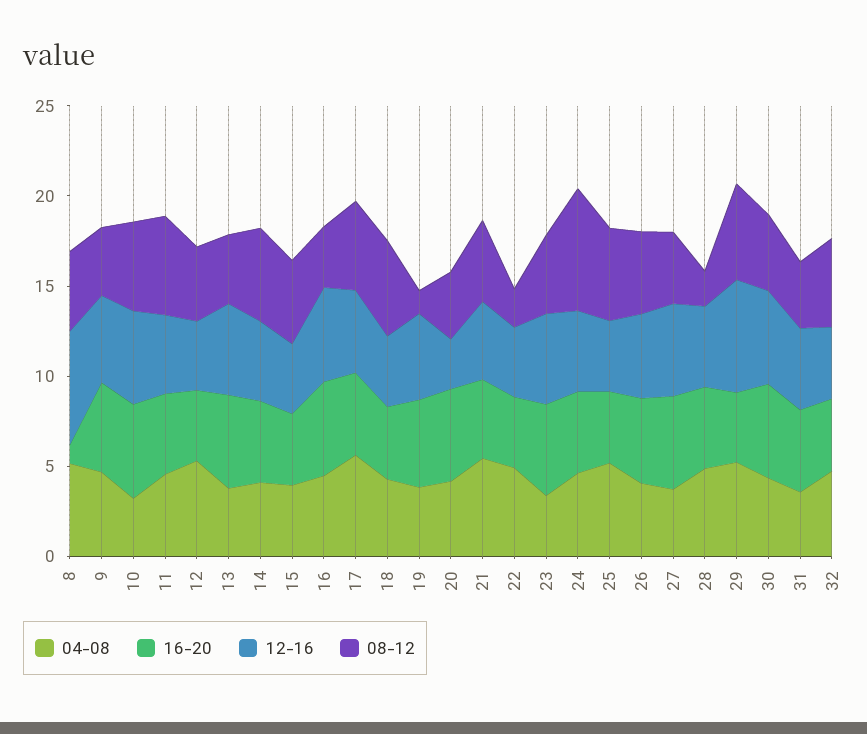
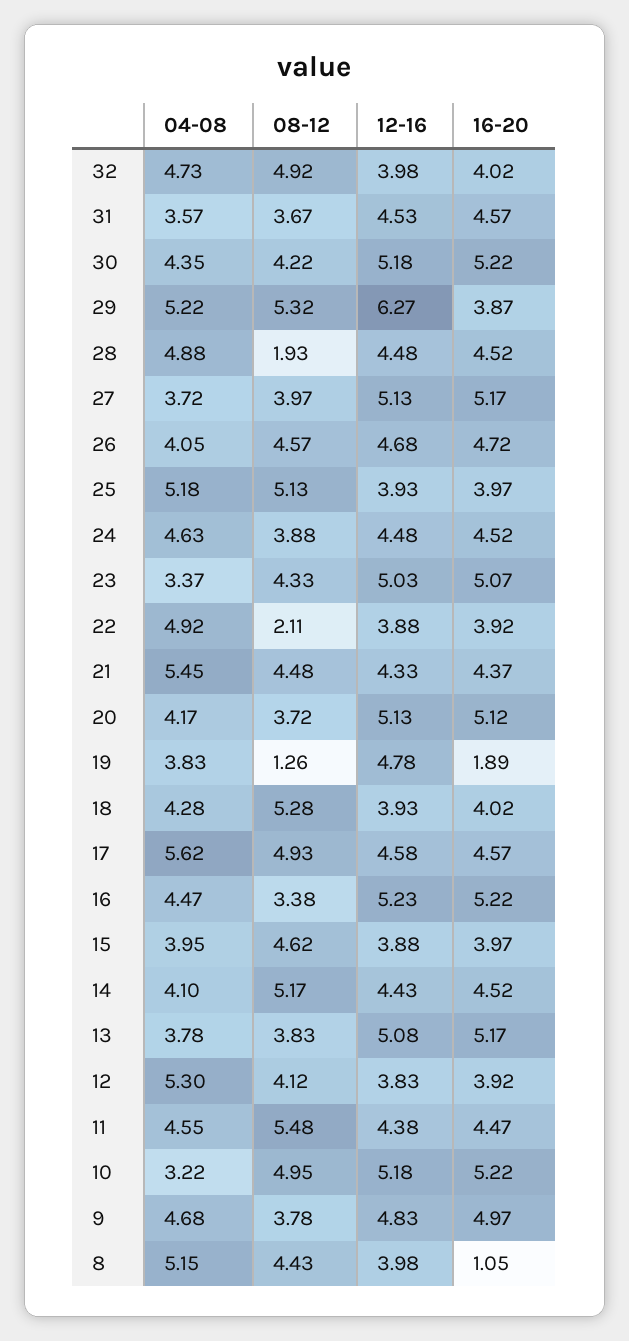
  {
    "04-08": {
      "8": 5.15,
      "9": 4.68,
      "10": 3.22,
      "11": 4.55,
      "12": 5.3,
      "13": 3.78,
      "14": 4.1,
      "15": 3.95,
      "16": 4.47,
      "17": 5.62,
      "18": 4.28,
      "19": 3.83,
      "20": 4.17,
      "21": 5.45,
      "22": 4.92,
      "23": 3.37,
      "24": 4.63,
      "25": 5.18,
      "26": 4.05,
      "27": 3.72,
      "28": 4.88,
      "29": 5.22,
      "30": 4.35,
      "31": 3.57,
      "32": 4.73
    },
    "16-20": {
      "8": 1.05,
      "9": 4.97,
      "10": 5.22,
      "11": 4.47,
      "12": 3.92,
      "13": 5.17,
      "14": 4.52,
      "15": 3.97,
      "16": 5.22,
      "17": 4.57,
      "18": 4.02,
-     "19": 5,
+     "19": 1.89,
      "20": 5.12,
      "21": 4.37,
      "22": 3.92,
      "23": 5.07,
      "24": 4.52,
      "25": 3.97,
      "26": 4.72,
      "27": 5.17,
      "28": 4.52,
      "29": 3.87,
      "30": 5.22,
      "31": 4.57,
      "32": 4.02
    },
    "12-16": {
-     "8": 6,
+     "8": 3.98,
      "9": 4.83,
      "10": 5.18,
      "11": 4.38,
      "12": 3.83,
      "13": 5.08,
      "14": 4.43,
      "15": 3.88,
      "16": 5.23,
      "17": 4.58,
      "18": 3.93,
      "19": 4.78,
-     "20": 3,
+     "20": 5.13,
      "21": 4.33,
      "22": 3.88,
      "23": 5.03,
      "24": 4.48,
      "25": 3.93,
      "26": 4.68,
      "27": 5.13,
      "28": 4.48,
      "29": 6.27,
      "30": 5.18,
      "31": 4.53,
      "32": 3.98
    },
    "08-12": {
      "8": 4.43,
      "9": 3.78,
      "10": 4.95,
      "11": 5.48,
      "12": 4.12,
      "13": 3.83,
      "14": 5.17,
      "15": 4.62,
      "16": 3.38,
      "17": 4.93,
      "18": 5.28,
      "19": 1.26,
      "20": 3.72,
      "21": 4.48,
      "22": 2.11,
      "23": 4.33,
-     "24": 7,
+     "24": 3.88,
      "25": 5.13,
      "26": 4.57,
      "27": 3.97,
      "28": 1.93,
      "29": 5.32,
      "30": 4.22,
      "31": 3.67,
      "32": 4.92
    }
  }

